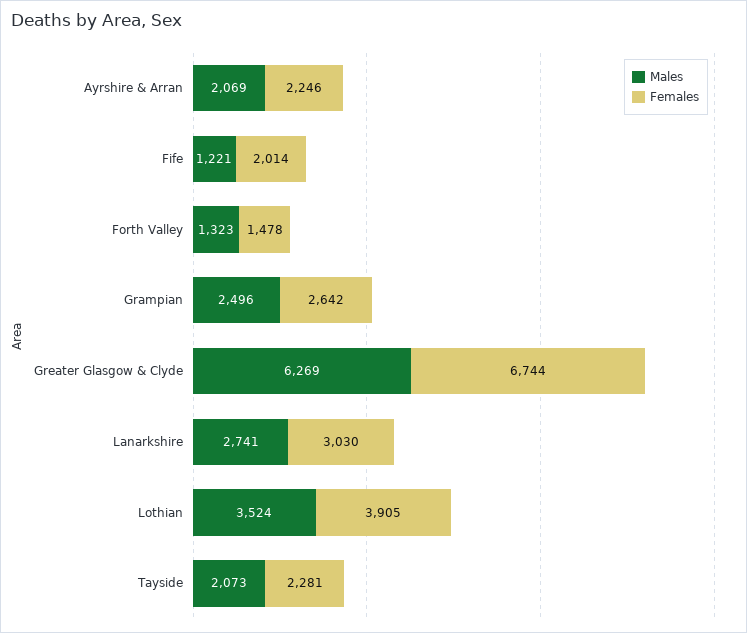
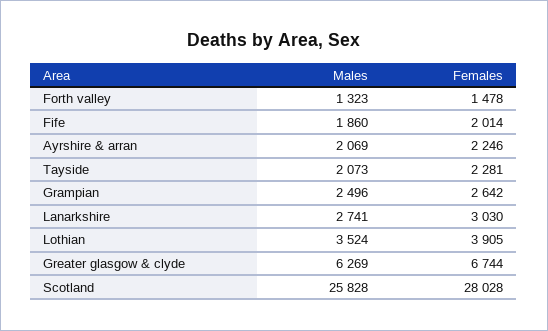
  {
    "Males": {
      "Ayrshire & Arran": 2069,
-     "Fife": 1221,
+     "Fife": 1860,
      "Forth Valley": 1323,
      "Grampian": 2496,
      "Greater Glasgow & Clyde": 6269,
      "Lanarkshire": 2741,
      "Lothian": 3524,
-     "Tayside": 2073
+     "Tayside": 2073,
+     "Scotland": 25828
    },
    "Females": {
      "Ayrshire & Arran": 2246,
      "Fife": 2014,
      "Forth Valley": 1478,
      "Grampian": 2642,
      "Greater Glasgow & Clyde": 6744,
      "Lanarkshire": 3030,
      "Lothian": 3905,
-     "Tayside": 2281
+     "Tayside": 2281,
+     "Scotland": 28028
    }
  }

